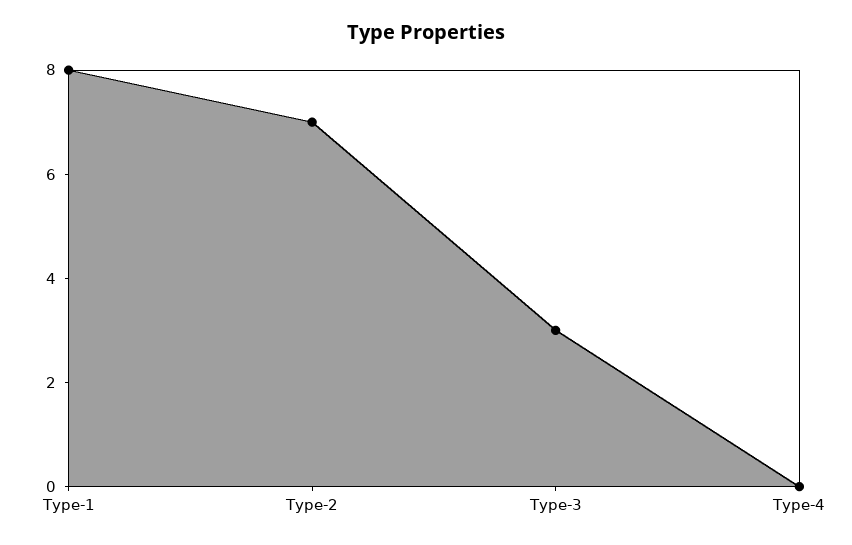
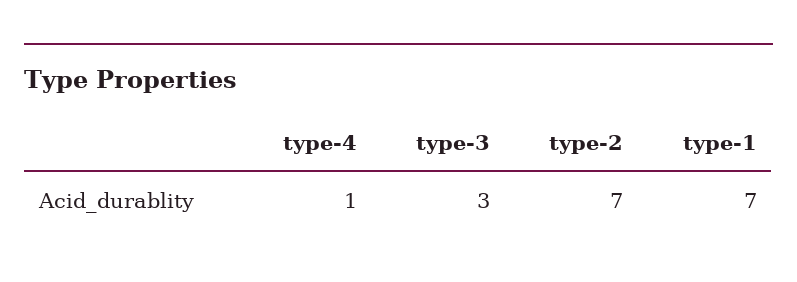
  {
-   "Type-1": 8,
+   "Type-1": 7,
    "Type-2": 7,
    "Type-3": 3,
-   "Type-4": 0
+   "Type-4": 1
  }

